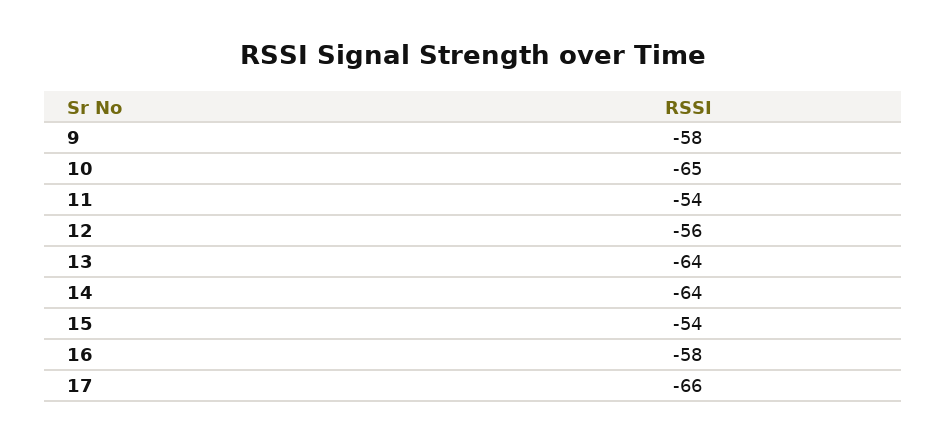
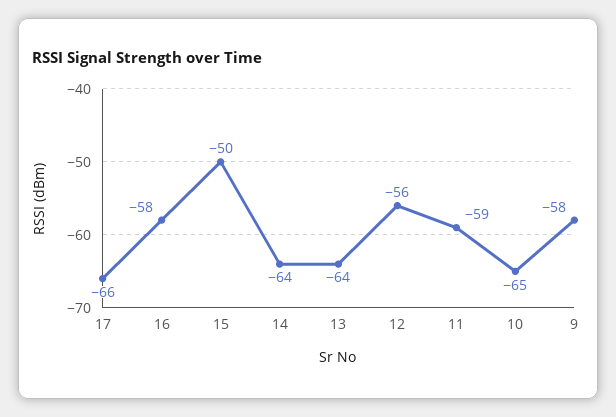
  {
    "9": -58,
    "10": -65,
-   "11": -54,
+   "11": -59,
    "12": -56,
    "13": -64,
    "14": -64,
-   "15": -54,
+   "15": -50,
    "16": -58,
    "17": -66
  }

